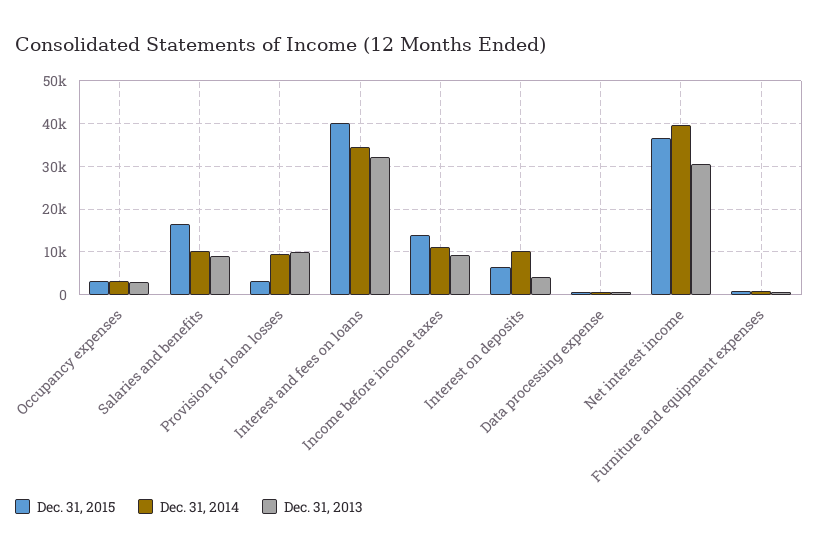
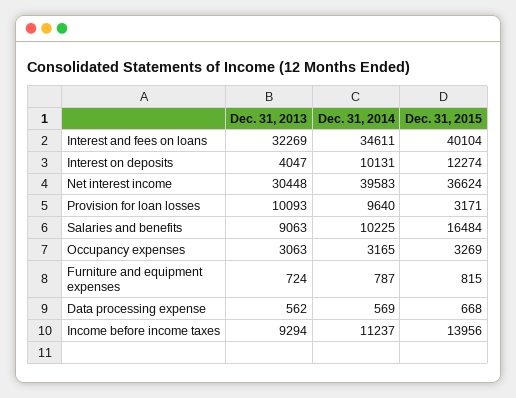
  {
    "Dec. 31, 2015": {
      "Occupancy expenses": 3269,
      "Salaries and benefits": 16484,
      "Provision for loan losses": 3171,
      "Interest and fees on loans": 40104,
      "Income before income taxes": 13956,
-     "Interest on deposits": 6000,
+     "Interest on deposits": 12274,
      "Data processing expense": 668,
      "Net interest income": 36624,
      "Furniture and equipment expenses": 815
    },
    "Dec. 31, 2014": {
      "Occupancy expenses": 3165,
      "Salaries and benefits": 10225,
      "Provision for loan losses": 9640,
      "Interest and fees on loans": 34611,
      "Income before income taxes": 11237,
      "Interest on deposits": 10131,
      "Data processing expense": 569,
      "Net interest income": 39583,
      "Furniture and equipment expenses": 787
    },
    "Dec. 31, 2013": {
      "Occupancy expenses": 3063,
      "Salaries and benefits": 9063,
      "Provision for loan losses": 10093,
      "Interest and fees on loans": 32269,
      "Income before income taxes": 9294,
      "Interest on deposits": 4047,
      "Data processing expense": 562,
      "Net interest income": 30448,
      "Furniture and equipment expenses": 724
    }
  }

